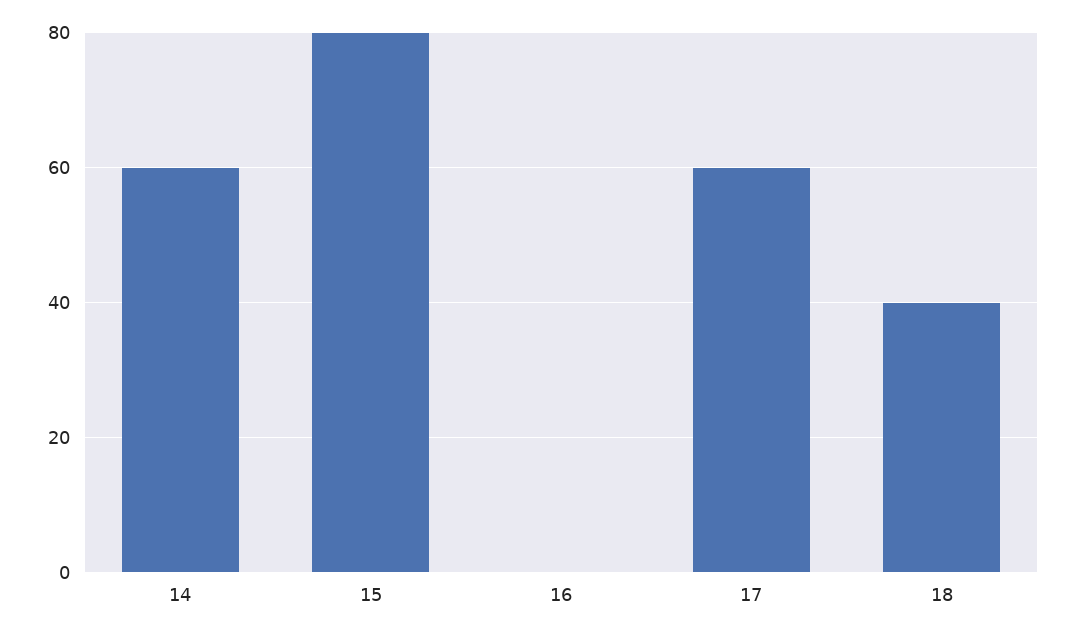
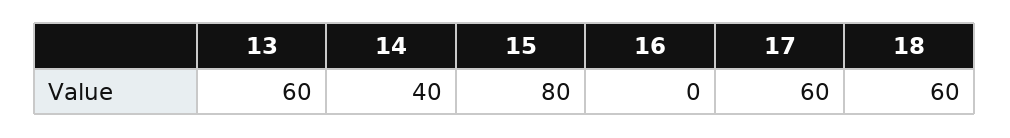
  {
-   "14": 60,
+   "14": 40,
    "15": 80,
    "16": 0,
    "17": 60,
-   "18": 40
+   "18": 60,
+   "13": 60
  }

